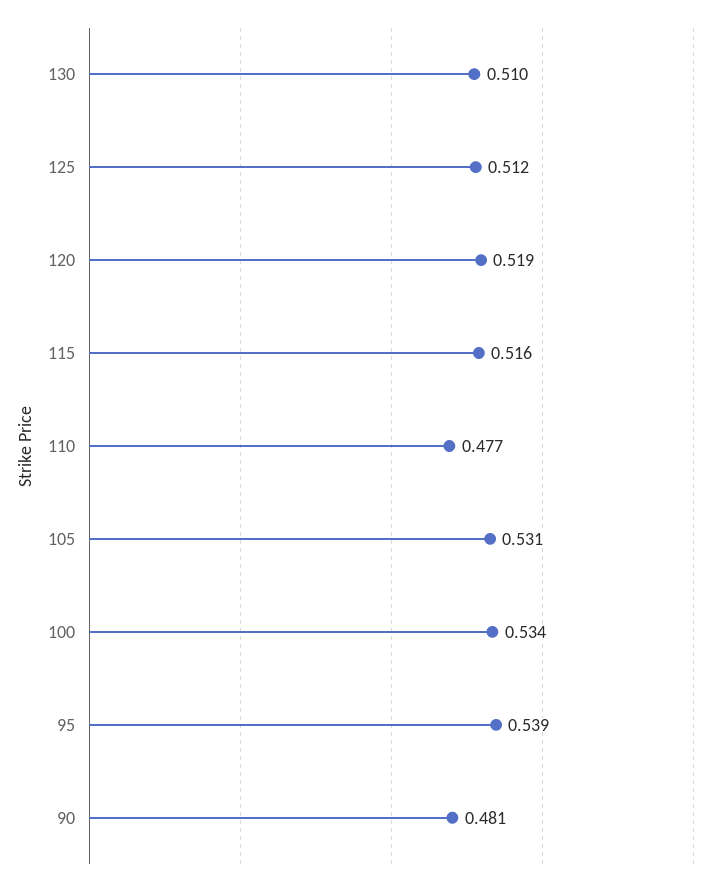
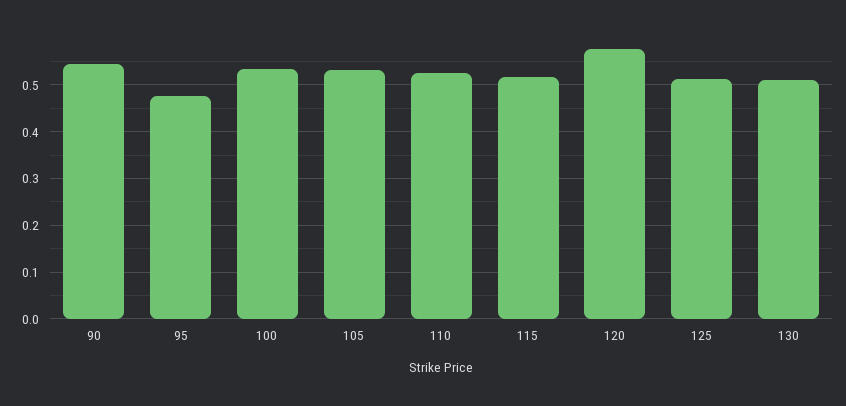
  {
    "130": 0.51,
    "125": 0.512,
-   "120": 0.519,
+   "120": 0.58,
    "115": 0.516,
-   "110": 0.477,
+   "110": 0.52,
    "105": 0.531,
    "100": 0.534,
-   "95": 0.539,
+   "95": 0.48,
-   "90": 0.481
+   "90": 0.54
  }

